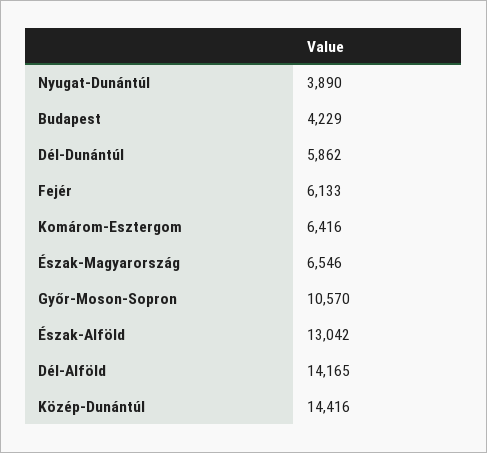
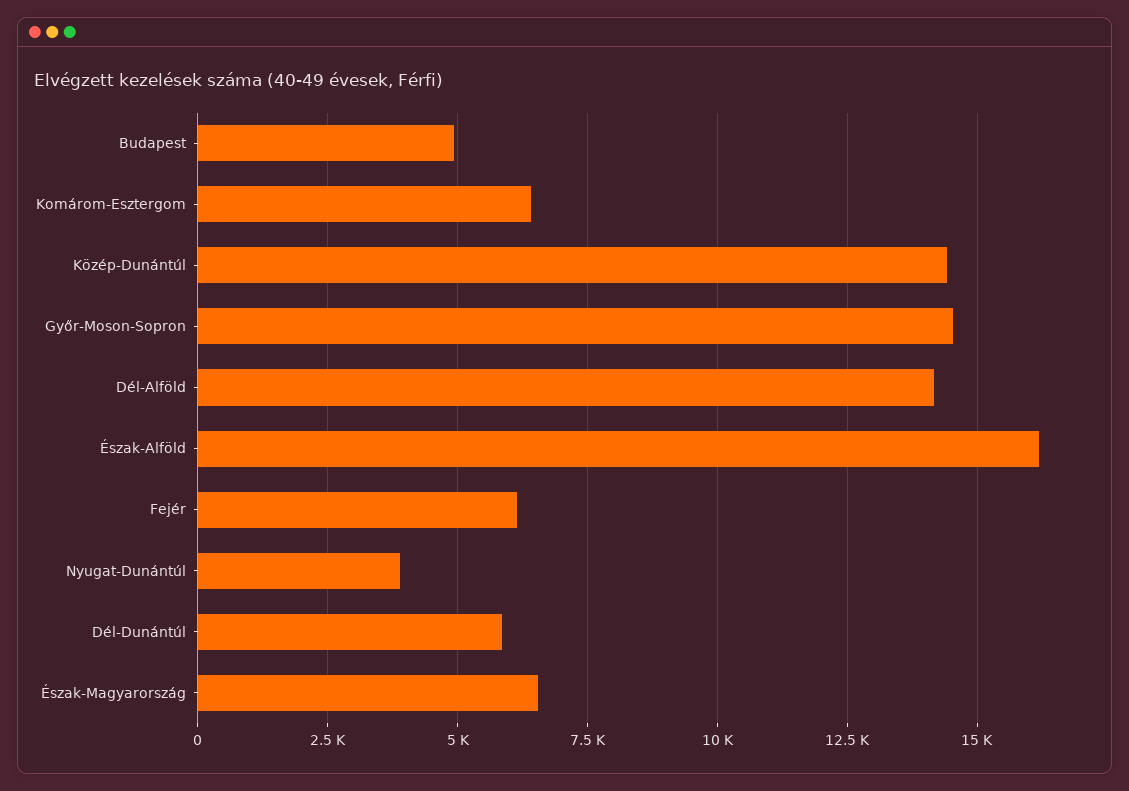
  {
    "Nyugat-Dunántúl": 3890,
-   "Budapest": 4229,
+   "Budapest": 5000,
    "Dél-Dunántúl": 5862,
    "Fejér": 6133,
    "Komárom-Esztergom": 6416,
    "Észak-Magyarország": 6546,
-   "Győr-Moson-Sopron": 10570,
+   "Győr-Moson-Sopron": 14500,
-   "Észak-Alföld": 13042,
+   "Észak-Alföld": 16250,
    "Dél-Alföld": 14165,
    "Közép-Dunántúl": 14416
  }

